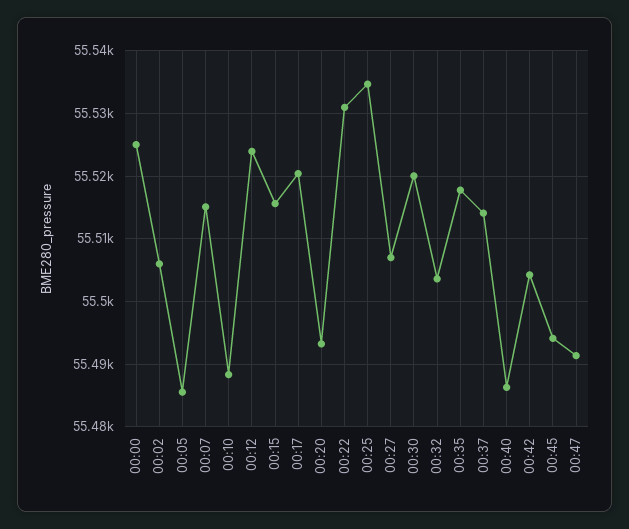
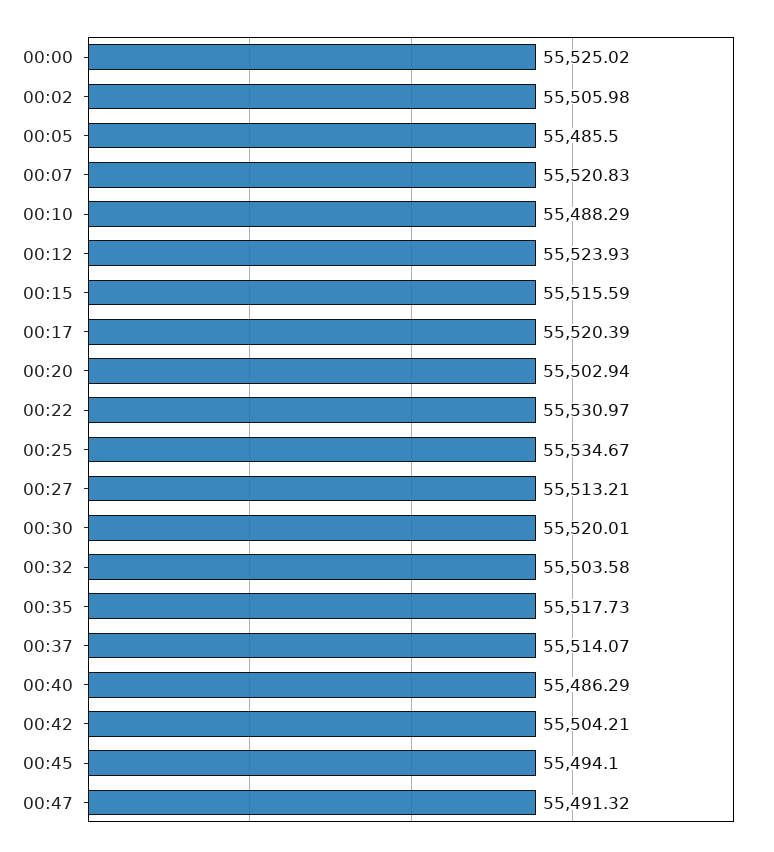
  {
    "00:00": 55525.02,
    "00:02": 55505.98,
    "00:05": 55485.5,
-   "00:07": 55515,
+   "00:07": 55520.83,
    "00:10": 55488.29,
    "00:12": 55523.93,
    "00:15": 55515.59,
    "00:17": 55520.39,
-   "00:20": 55493,
+   "00:20": 55502.94,
    "00:22": 55530.97,
    "00:25": 55534.67,
-   "00:27": 55507,
+   "00:27": 55513.21,
    "00:30": 55520.01,
    "00:32": 55503.58,
    "00:35": 55517.73,
    "00:37": 55514.07,
    "00:40": 55486.29,
    "00:42": 55504.21,
    "00:45": 55494.1,
    "00:47": 55491.32
  }

